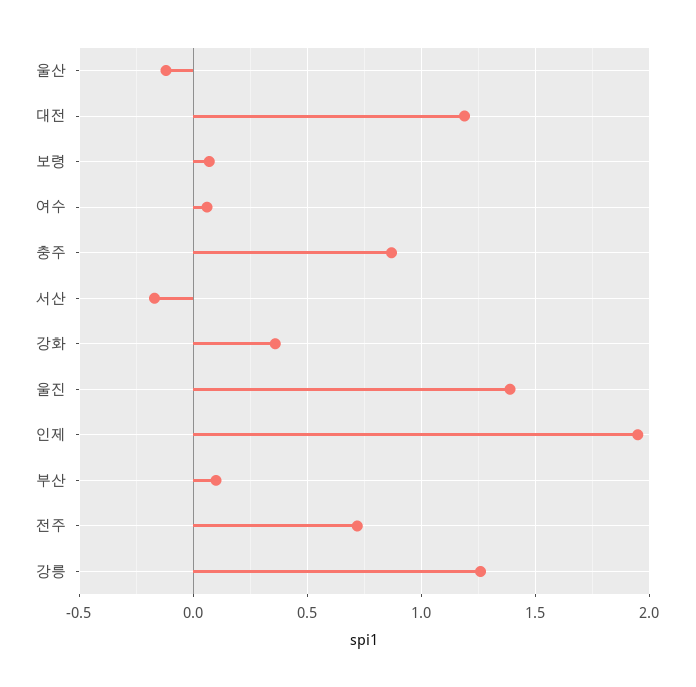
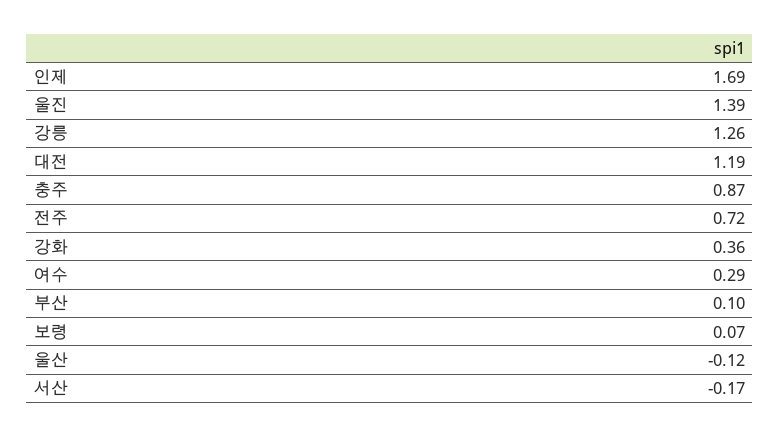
  {
    "울산": -0.12,
    "대전": 1.19,
    "보령": 0.07,
-   "여수": 0.05,
+   "여수": 0.29,
    "충주": 0.87,
    "서산": -0.17,
    "강화": 0.36,
    "울진": 1.39,
-   "인제": 1.95,
+   "인제": 1.69,
    "부산": 0.1,
    "전주": 0.72,
    "강릉": 1.26
  }

